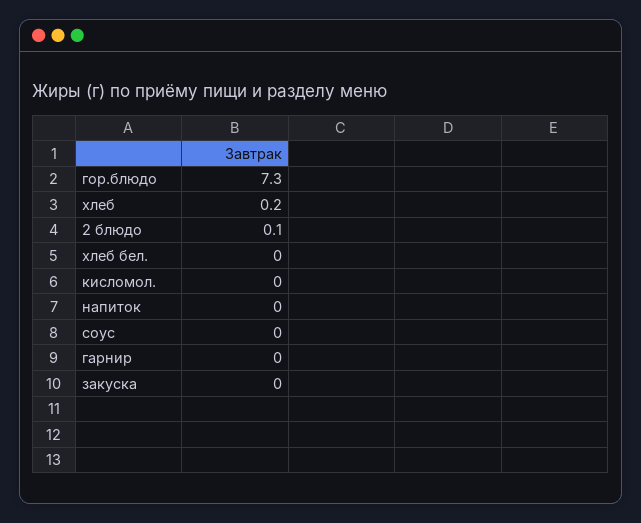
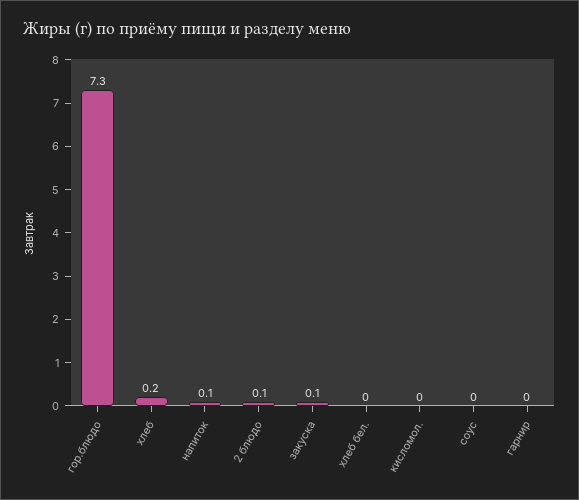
  {
    "гор.блюдо": 7.3,
    "хлеб": 0.2,
    "2 блюдо": 0.1,
    "хлеб бел.": 0,
    "кисломол.": 0,
-   "напиток": 0,
+   "напиток": 0.1,
    "соус": 0,
    "гарнир": 0,
-   "закуска": 0
+   "закуска": 0.1
  }

